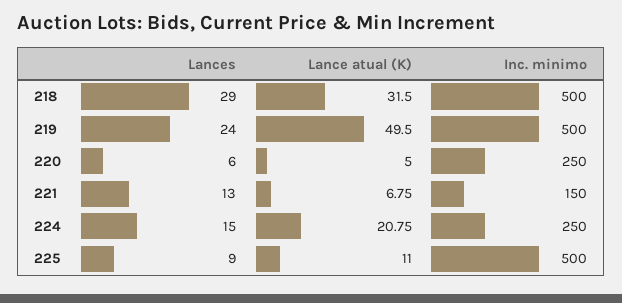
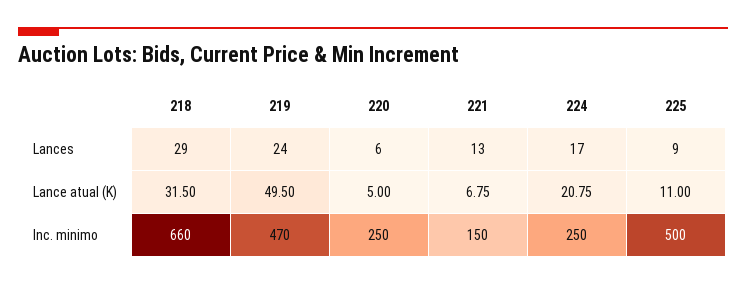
  {
    "Lances": {
      "218": 29,
      "219": 24,
      "220": 6,
      "221": 13,
-     "224": 15,
+     "224": 17,
      "225": 9
    },
    "Lance atual (K)": {
      "218": 31.5,
      "219": 49.5,
      "220": 5,
      "221": 6.75,
      "224": 20.75,
      "225": 11
    },
    "Inc. minimo": {
-     "218": 500,
+     "218": 660,
-     "219": 500,
+     "219": 470,
      "220": 250,
      "221": 150,
      "224": 250,
      "225": 500
    }
  }

